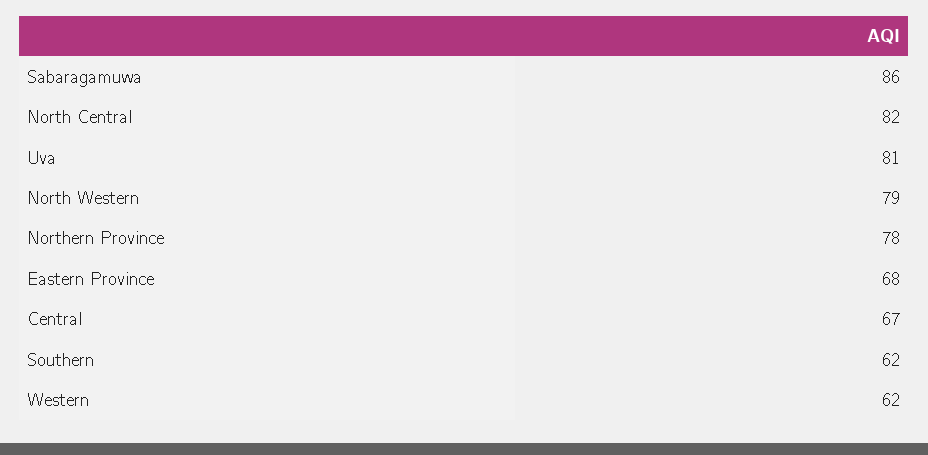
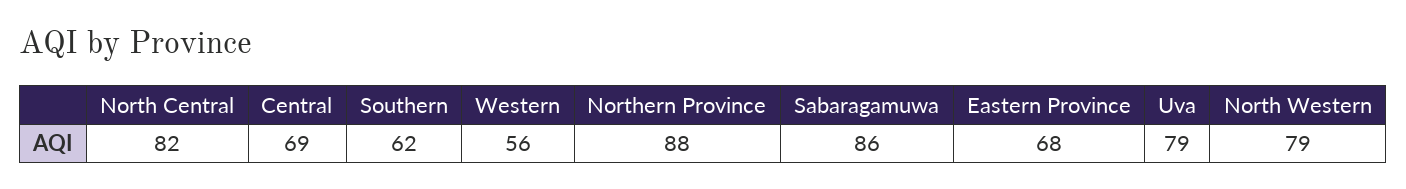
  {
    "Sabaragamuwa": 86,
    "North Central": 82,
-   "Uva": 81,
+   "Uva": 79,
    "North Western": 79,
-   "Northern Province": 78,
+   "Northern Province": 88,
    "Eastern Province": 68,
-   "Central": 67,
+   "Central": 69,
    "Southern": 62,
-   "Western": 62
+   "Western": 56
  }

